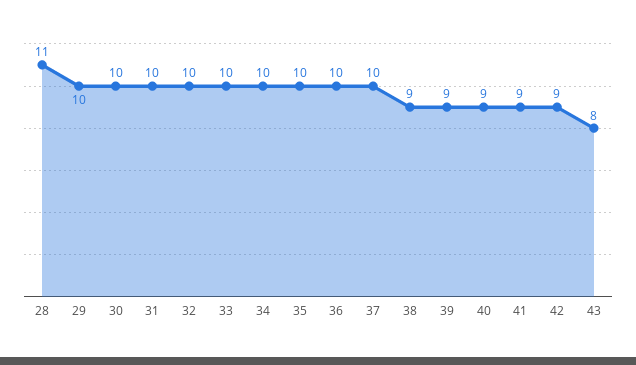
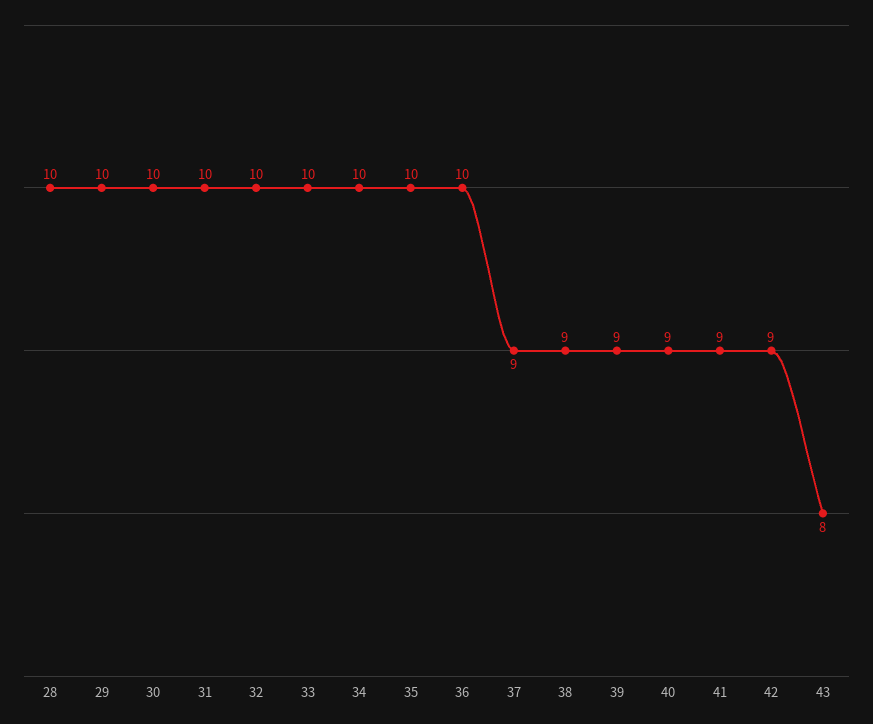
  {
-   "28": 11,
+   "28": 10,
    "29": 10,
    "30": 10,
    "31": 10,
    "32": 10,
    "33": 10,
    "34": 10,
    "35": 10,
    "36": 10,
-   "37": 10,
+   "37": 9,
    "38": 9,
    "39": 9,
    "40": 9,
    "41": 9,
    "42": 9,
    "43": 8
  }

